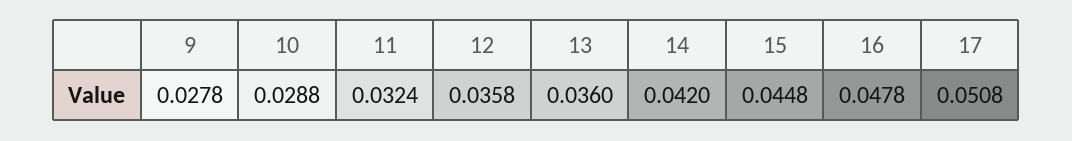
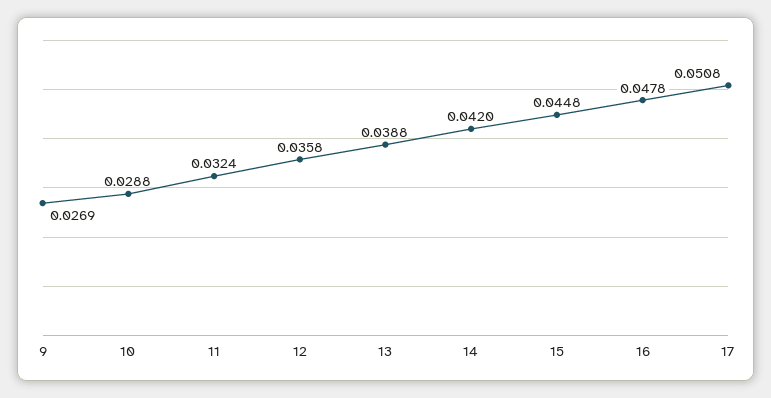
  {
-   "9": 0.0278,
+   "9": 0.0269,
    "10": 0.0288,
    "11": 0.0324,
    "12": 0.0358,
-   "13": 0.036,
+   "13": 0.0388,
    "14": 0.042,
    "15": 0.0448,
    "16": 0.0478,
    "17": 0.0508
  }

